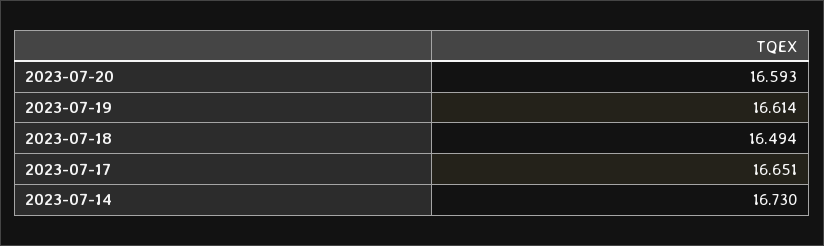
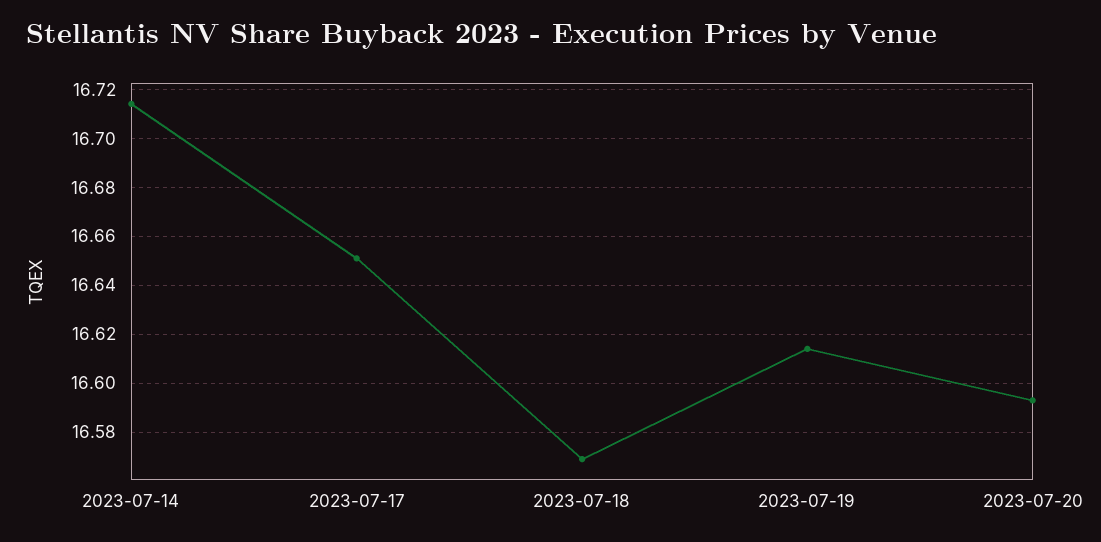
  {
    "2023-07-20": 16.593,
    "2023-07-19": 16.614,
-   "2023-07-18": 16.494,
+   "2023-07-18": 16.57,
    "2023-07-17": 16.651,
-   "2023-07-14": 16.73
+   "2023-07-14": 16.715
  }

